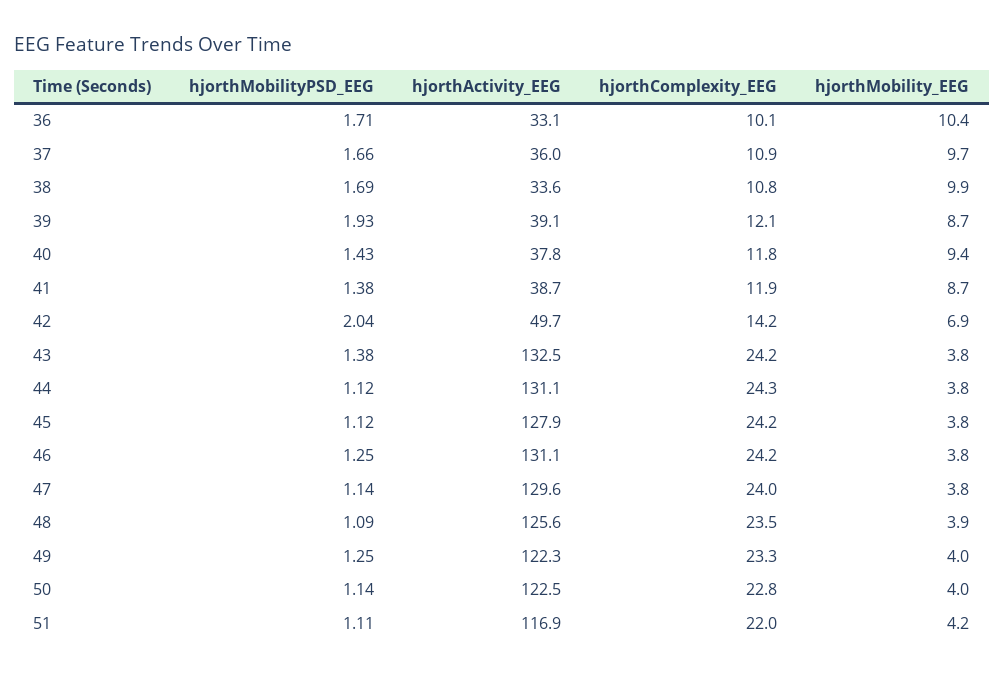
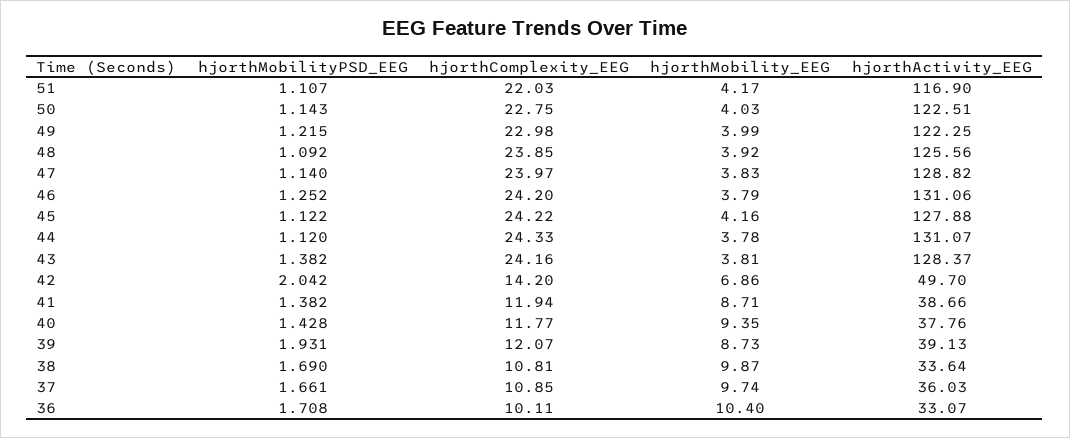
  {
    "hjorthMobilityPSD_EEG": {
      "36": 1.708,
      "37": 1.661,
      "38": 1.69,
      "39": 1.931,
      "40": 1.428,
      "41": 1.382,
      "42": 2.042,
      "43": 1.382,
      "44": 1.12,
      "45": 1.122,
      "46": 1.252,
      "47": 1.14,
      "48": 1.092,
-     "49": 1.25,
+     "49": 1.215,
      "50": 1.143,
      "51": 1.107
    },
    "hjorthActivity_EEG": {
      "36": 33.07,
      "37": 36.03,
      "38": 33.64,
      "39": 39.13,
      "40": 37.76,
      "41": 38.66,
      "42": 49.7,
-     "43": 132.5,
+     "43": 128.37,
      "44": 131.07,
      "45": 127.88,
      "46": 131.06,
-     "47": 129.6,
+     "47": 128.82,
      "48": 125.56,
      "49": 122.25,
      "50": 122.51,
      "51": 116.9
    },
    "hjorthComplexity_EEG": {
      "36": 10.11,
      "37": 10.85,
      "38": 10.81,
      "39": 12.07,
      "40": 11.77,
      "41": 11.94,
      "42": 14.2,
      "43": 24.16,
      "44": 24.33,
      "45": 24.22,
      "46": 24.2,
      "47": 23.97,
-     "48": 23.5,
+     "48": 23.85,
-     "49": 23.3,
+     "49": 22.98,
      "50": 22.75,
      "51": 22.03
    },
    "hjorthMobility_EEG": {
      "36": 10.4,
      "37": 9.74,
      "38": 9.87,
      "39": 8.73,
      "40": 9.35,
      "41": 8.71,
      "42": 6.86,
      "43": 3.81,
      "44": 3.78,
-     "45": 3.8,
+     "45": 4.16,
      "46": 3.79,
      "47": 3.83,
      "48": 3.92,
      "49": 3.99,
      "50": 4.03,
      "51": 4.17
    }
  }

